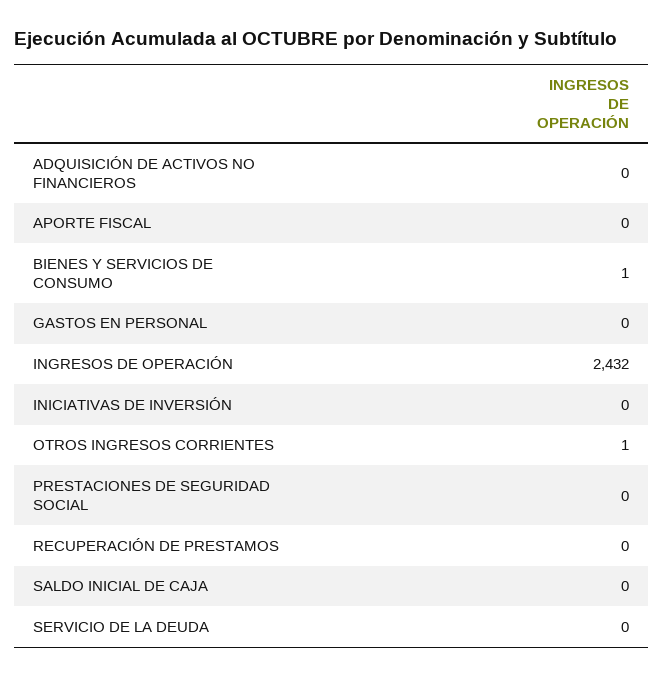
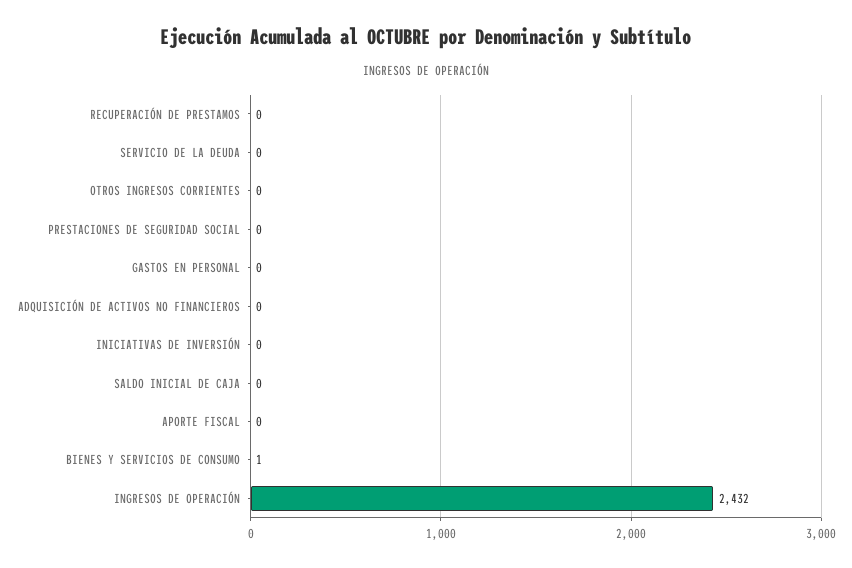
  {
    "ADQUISICIÓN DE ACTIVOS NO FINANCIEROS": 0,
    "APORTE FISCAL": 0,
    "BIENES Y SERVICIOS DE CONSUMO": 1,
    "GASTOS EN PERSONAL": 0,
    "INGRESOS DE OPERACIÓN": 2432,
    "INICIATIVAS DE INVERSIÓN": 0,
-   "OTROS INGRESOS CORRIENTES": 1,
+   "OTROS INGRESOS CORRIENTES": 0,
    "PRESTACIONES DE SEGURIDAD SOCIAL": 0,
    "RECUPERACIÓN DE PRESTAMOS": 0,
    "SALDO INICIAL DE CAJA": 0,
    "SERVICIO DE LA DEUDA": 0
  }

